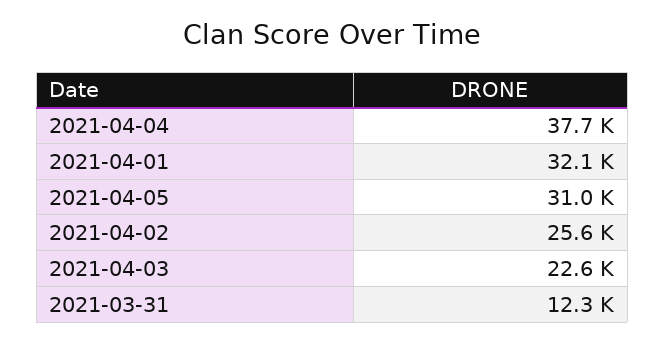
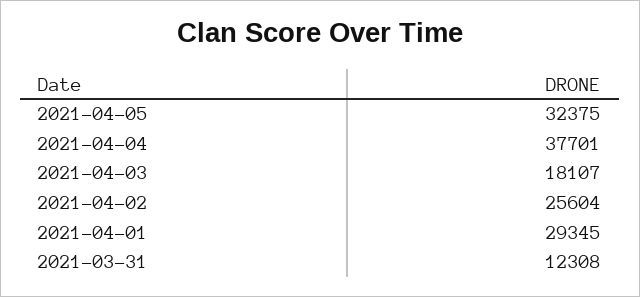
  {
    "2021-04-04": 37701,
-   "2021-04-01": 32100,
+   "2021-04-01": 29345,
-   "2021-04-05": 31000,
+   "2021-04-05": 32375,
    "2021-04-02": 25604,
-   "2021-04-03": 22600,
+   "2021-04-03": 18107,
    "2021-03-31": 12308
  }

